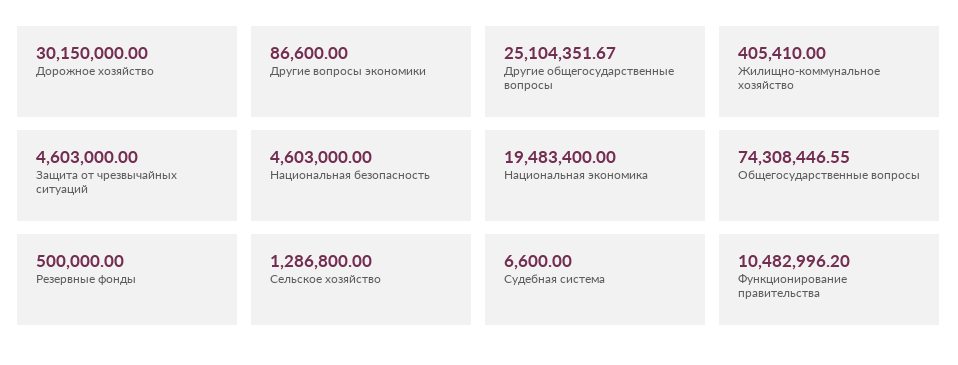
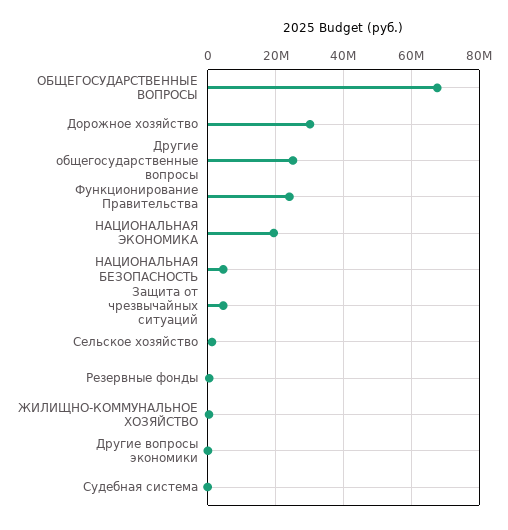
  {
    "Дорожное хозяйство": 30150000,
    "Другие вопросы экономики": 86600,
    "Другие общегосударственные вопросы": 25104351.67,
    "Жилищно-коммунальное хозяйство": 405410,
    "Защита от чрезвычайных ситуаций": 4603000,
    "Национальная безопасность": 4603000,
    "Национальная экономика": 19483400,
-   "Общегосударственные вопросы": 74308446.55,
+   "Общегосударственные вопросы": 68000000,
    "Резервные фонды": 500000,
    "Сельское хозяйство": 1286800,
    "Судебная система": 6600,
-   "Функционирование правительства": 10482996.2
+   "Функционирование правительства": 24000000
  }

